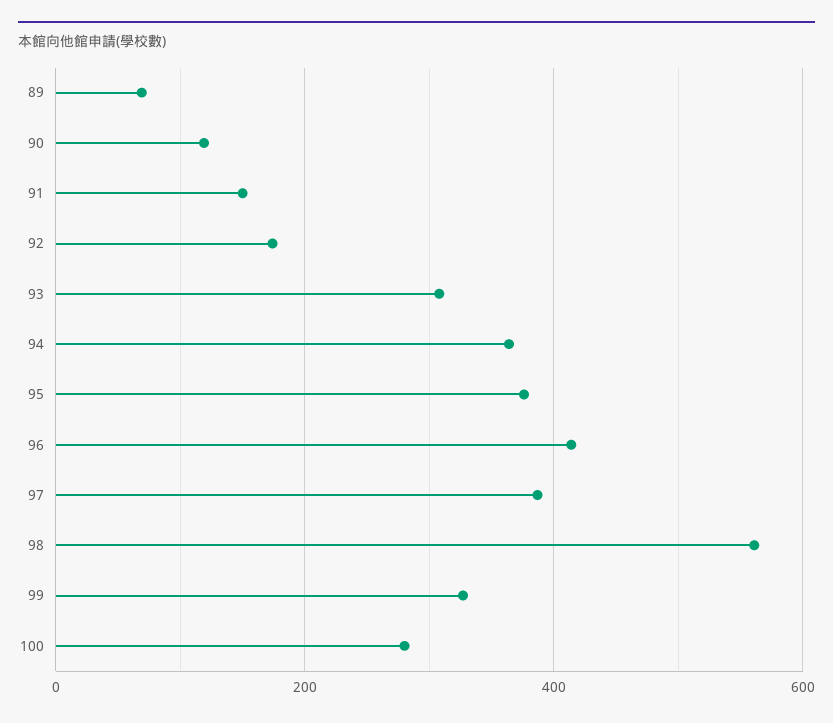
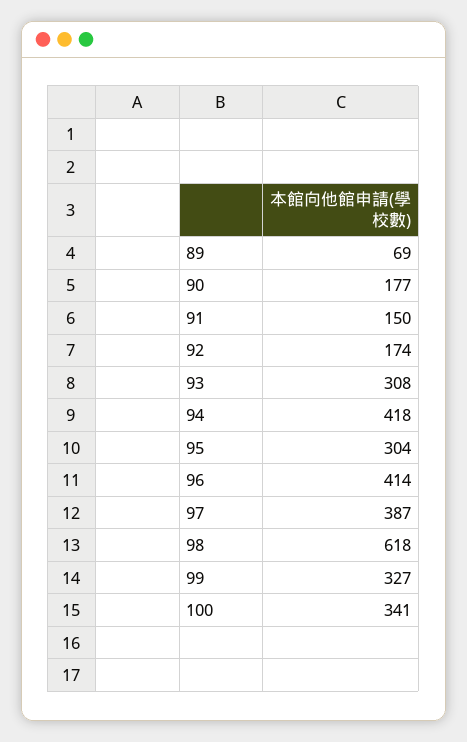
  {
    "89": 69,
-   "90": 120,
+   "90": 177,
    "91": 150,
    "92": 174,
    "93": 308,
-   "94": 360,
+   "94": 418,
-   "95": 380,
+   "95": 304,
    "96": 414,
    "97": 387,
-   "98": 560,
+   "98": 618,
    "99": 327,
-   "100": 280
+   "100": 341
  }

